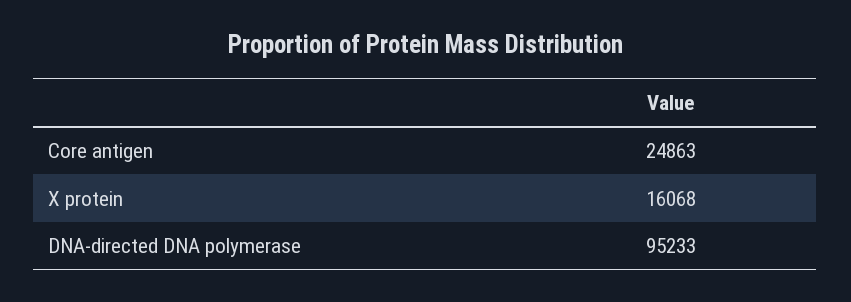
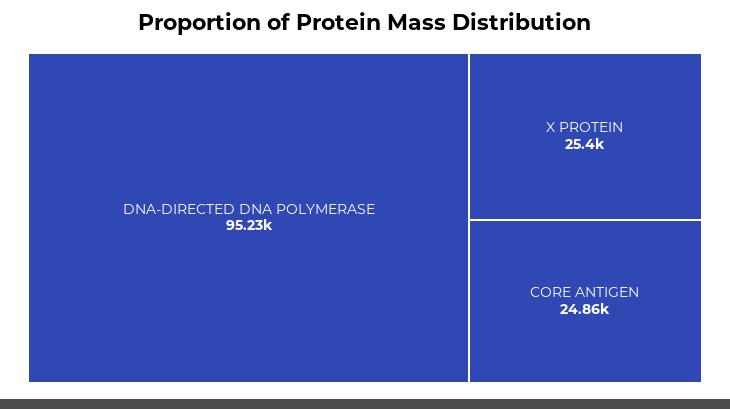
  {
    "Core antigen": 24863,
-   "X protein": 16068,
+   "X protein": 25400,
    "DNA-directed DNA polymerase": 95233
  }

